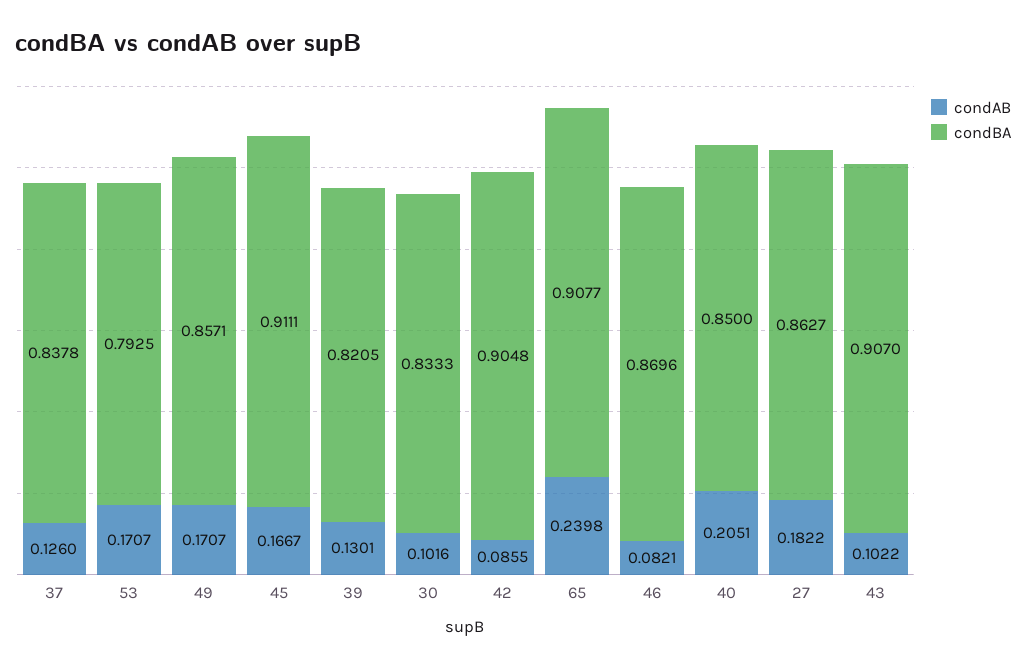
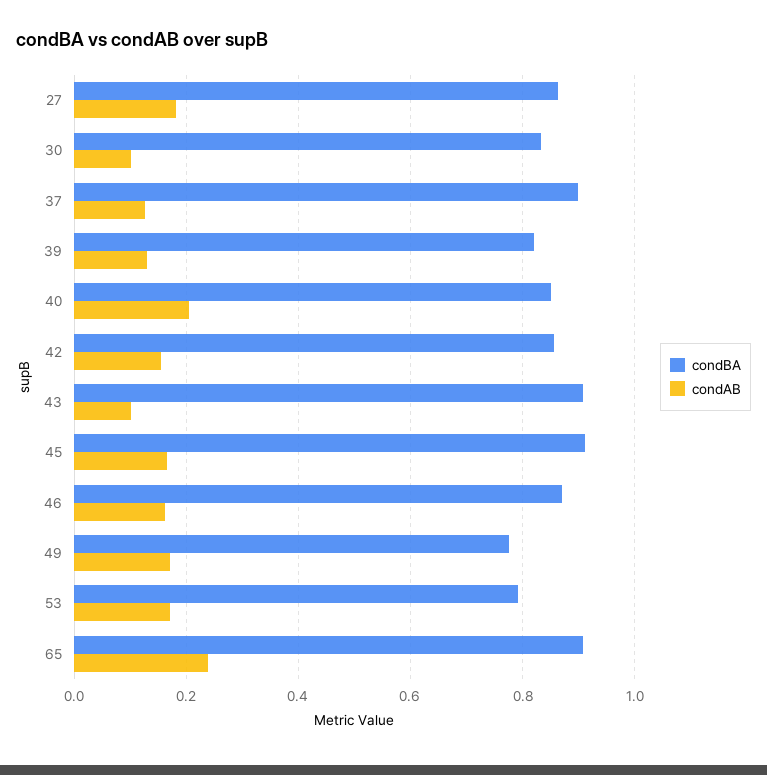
  {
    "condAB": {
      "37": 0.126,
      "53": 0.1707,
      "49": 0.1707,
      "45": 0.1667,
      "39": 0.1301,
      "30": 0.1016,
-     "42": 0.0855,
+     "42": 0.16,
      "65": 0.2398,
-     "46": 0.0821,
+     "46": 0.16,
      "40": 0.2051,
      "27": 0.1822,
      "43": 0.1022
    },
    "condBA": {
-     "37": 0.8378,
+     "37": 0.9,
      "53": 0.7925,
-     "49": 0.8571,
+     "49": 0.78,
      "45": 0.9111,
      "39": 0.8205,
      "30": 0.8333,
-     "42": 0.9048,
+     "42": 0.86,
      "65": 0.9077,
      "46": 0.8696,
      "40": 0.85,
      "27": 0.8627,
      "43": 0.907
    }
  }

